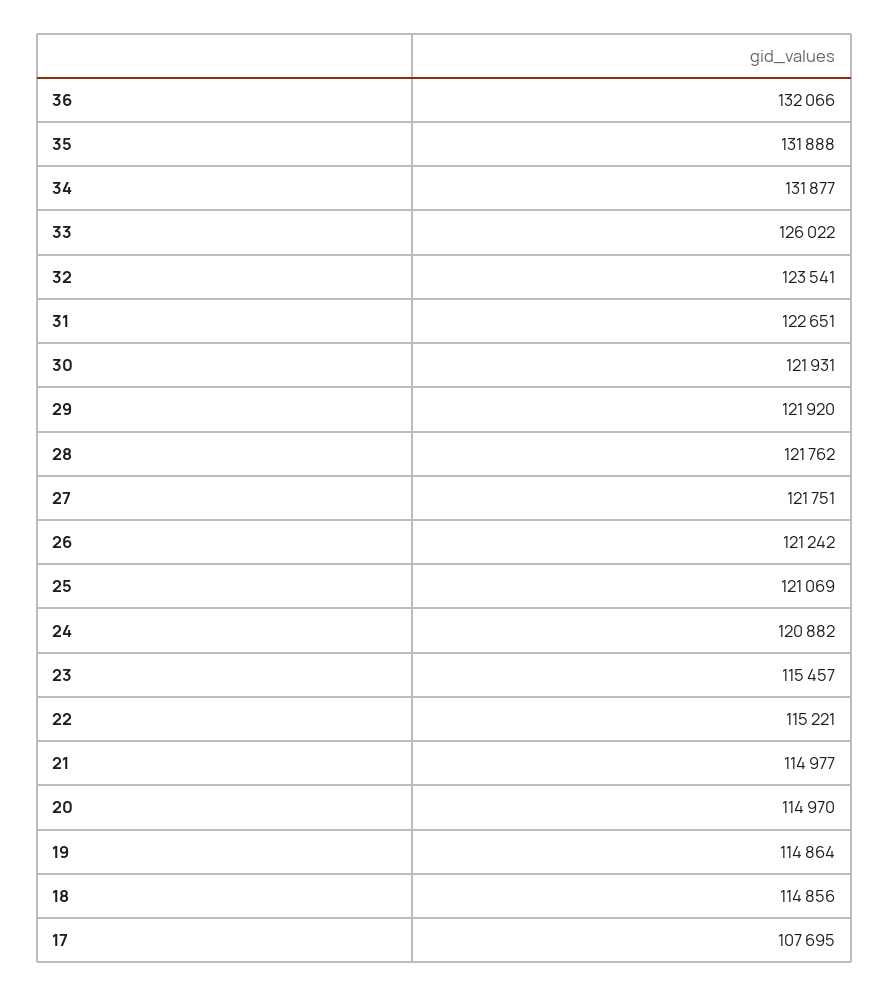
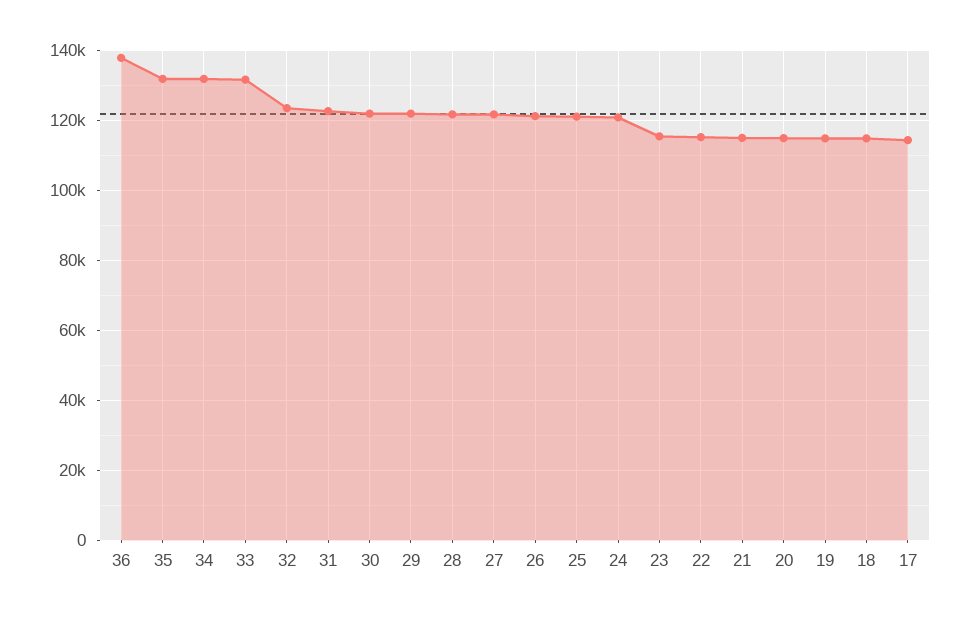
  {
-   "36": 132066,
+   "36": 138000,
    "35": 131888,
    "34": 131877,
-   "33": 126022,
+   "33": 132000,
    "32": 123541,
    "31": 122651,
    "30": 121931,
    "29": 121920,
    "28": 121762,
    "27": 121751,
    "26": 121242,
    "25": 121069,
    "24": 120882,
    "23": 115457,
    "22": 115221,
    "21": 114977,
    "20": 114970,
    "19": 114864,
    "18": 114856,
-   "17": 107695
+   "17": 114000
  }

